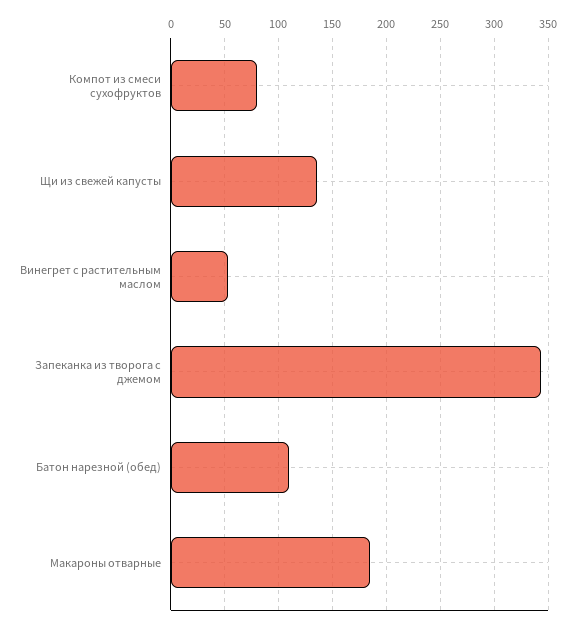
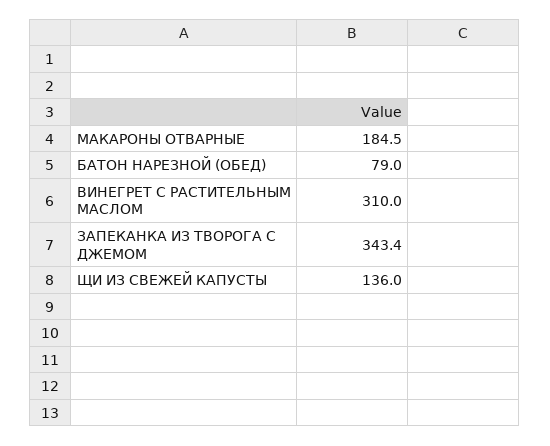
  {
-   "Компот из смеси сухофруктов": 80,
    "Щи из свежей капусты": 136,
-   "Винегрет с растительным маслом": 50,
+   "Винегрет с растительным маслом": 310,
    "Запеканка из творога с джемом": 343.4,
-   "Батон нарезной (обед)": 110,
+   "Батон нарезной (обед)": 79,
    "Макароны отварные": 184.5
  }

